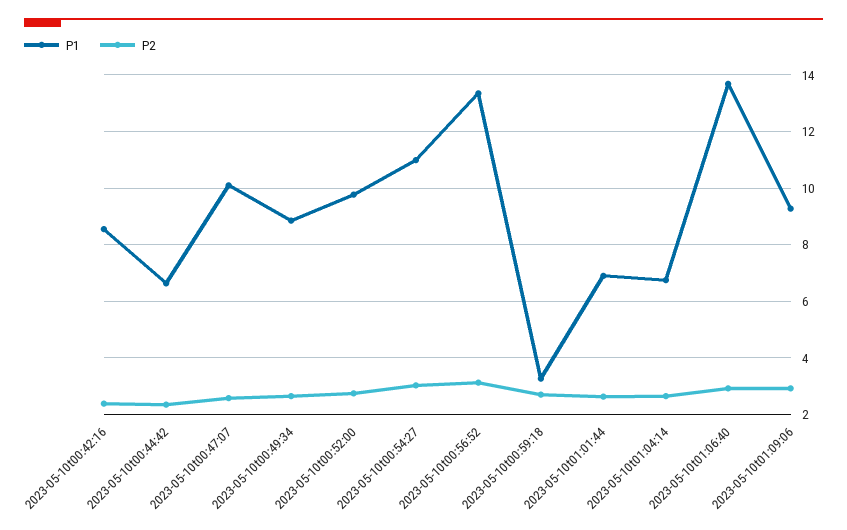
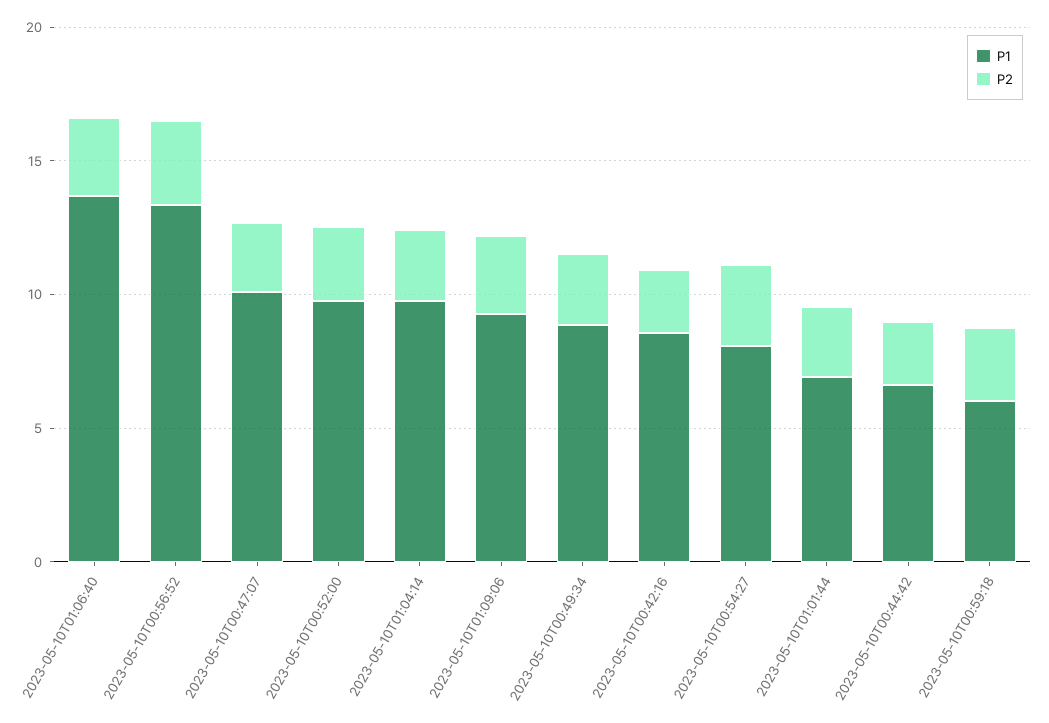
  {
    "P1": {
      "2023-05-10t00:42:16": 8.5,
      "2023-05-10t00:44:42": 6.75,
      "2023-05-10t00:47:07": 10,
      "2023-05-10t00:49:34": 8.75,
      "2023-05-10t00:52:00": 9.75,
-     "2023-05-10t00:54:27": 11,
+     "2023-05-10t00:54:27": 8,
      "2023-05-10t00:56:52": 13.25,
-     "2023-05-10t00:59:18": 3.25,
+     "2023-05-10t00:59:18": 6,
      "2023-05-10t01:01:44": 7,
-     "2023-05-10t01:04:14": 6.75,
+     "2023-05-10t01:04:14": 10,
      "2023-05-10t01:06:40": 13.75,
      "2023-05-10t01:09:06": 9.25
    },
    "P2": {
      "2023-05-10t00:42:16": 2.5,
      "2023-05-10t00:44:42": 2.25,
      "2023-05-10t00:47:07": 2.5,
      "2023-05-10t00:49:34": 2.75,
      "2023-05-10t00:52:00": 2.75,
      "2023-05-10t00:54:27": 3,
      "2023-05-10t00:56:52": 3.25,
      "2023-05-10t00:59:18": 2.75,
      "2023-05-10t01:01:44": 2.75,
      "2023-05-10t01:04:14": 2.75,
      "2023-05-10t01:06:40": 3,
      "2023-05-10t01:09:06": 3
    }
  }

